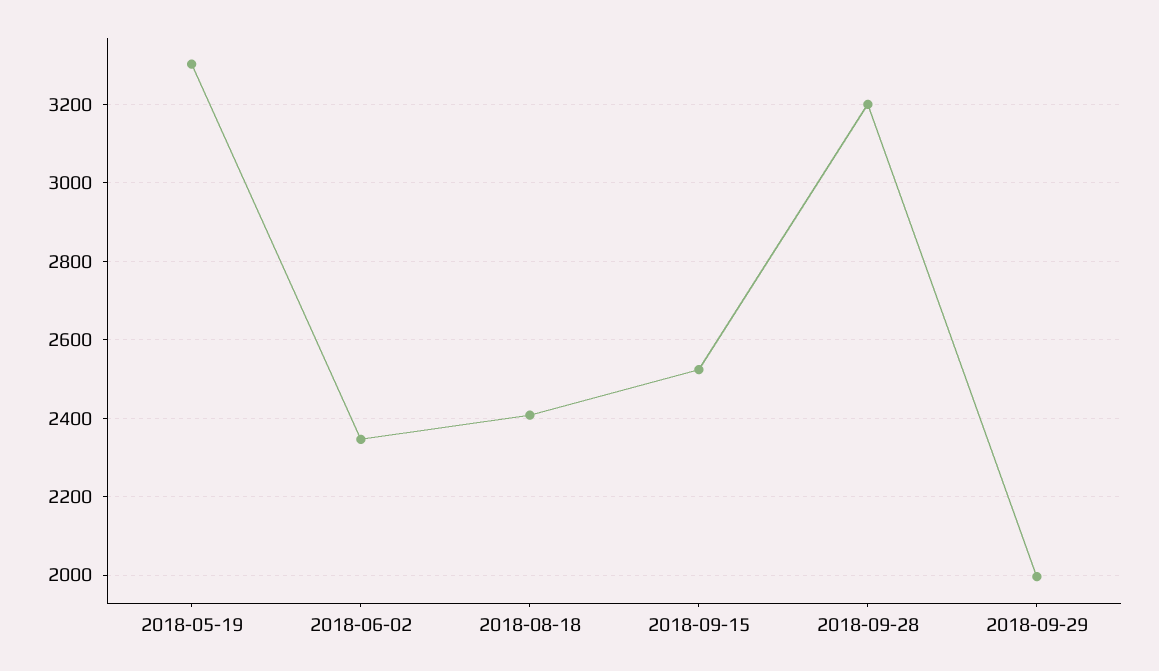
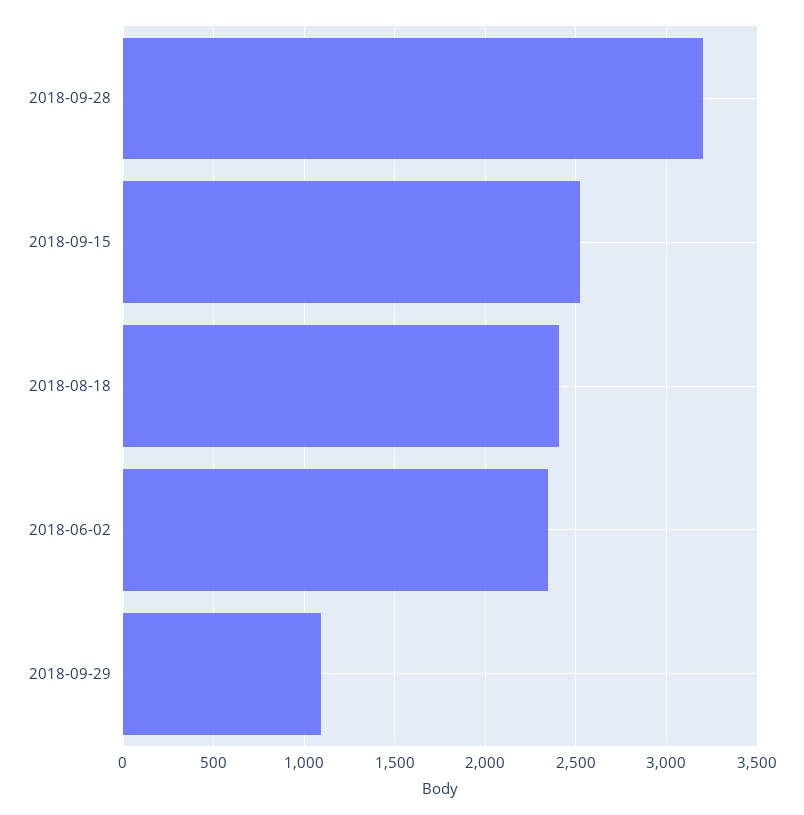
  {
-   "2018-05-19": 3300,
    "2018-06-02": 2340,
    "2018-08-18": 2400,
    "2018-09-15": 2520,
    "2018-09-28": 3200,
-   "2018-09-29": 2000
+   "2018-09-29": 1100
  }

